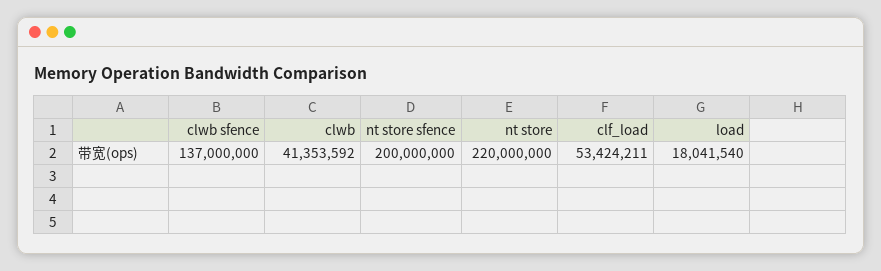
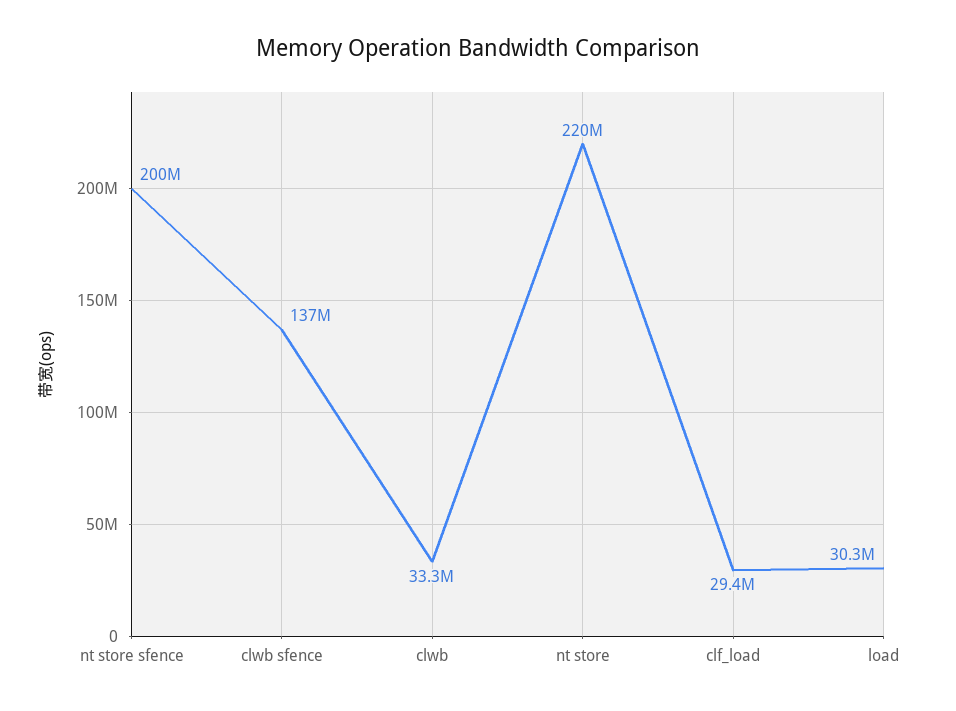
  {
    "clwb sfence": 137000000,
-   "clwb": 41353592,
+   "clwb": 33300000,
    "nt store sfence": 200000000,
    "nt store": 220000000,
-   "clf_load": 53424211,
+   "clf_load": 29400000,
-   "load": 18041540
+   "load": 30300000
  }

